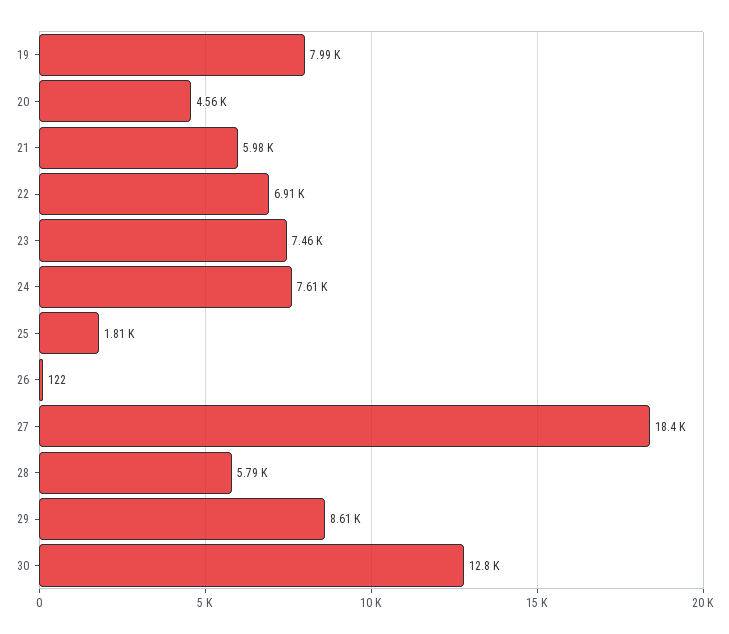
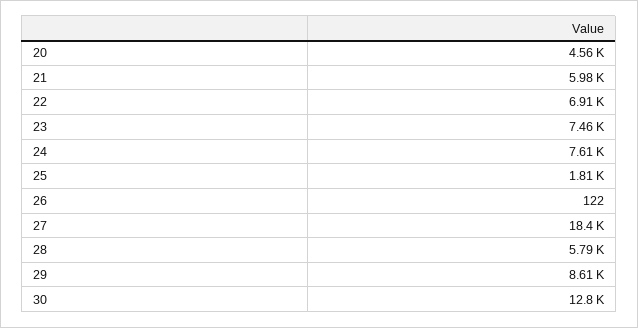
  {
-   "19": 7990,
    "20": 4560,
    "21": 5980,
    "22": 6910,
    "23": 7460,
    "24": 7610,
    "25": 1810,
    "26": 122,
    "27": 18400,
    "28": 5790,
    "29": 8610,
    "30": 12800
  }

